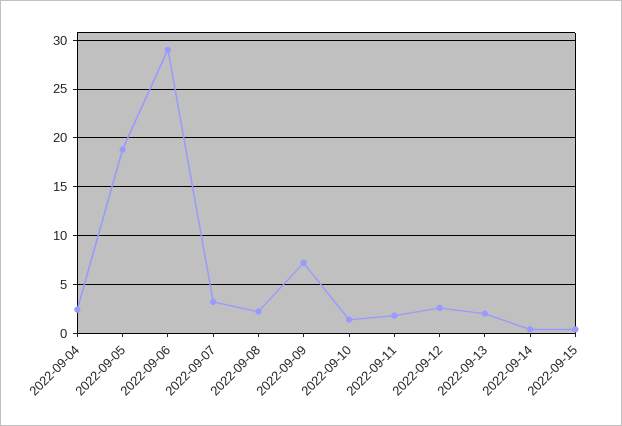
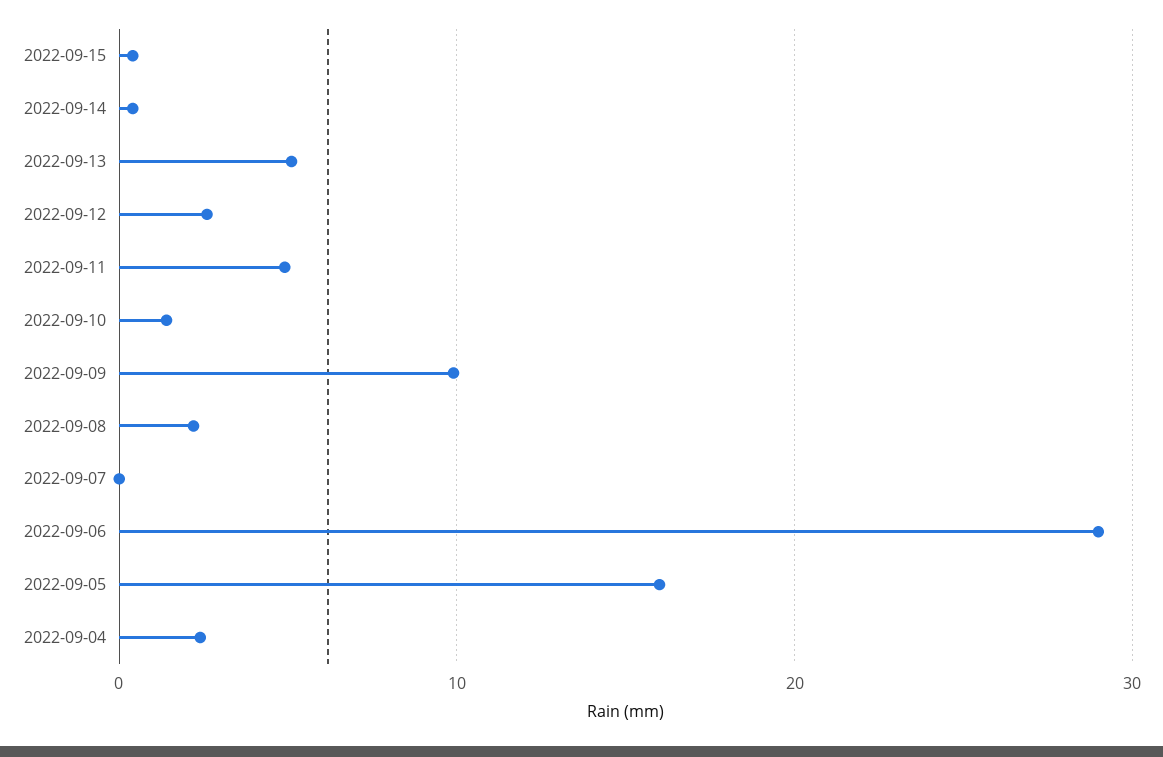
  {
    "2022-09-04": 2,
-   "2022-09-05": 19,
+   "2022-09-05": 16,
    "2022-09-06": 29,
-   "2022-09-07": 3,
+   "2022-09-07": 0,
    "2022-09-08": 2,
-   "2022-09-09": 7,
+   "2022-09-09": 10,
    "2022-09-10": 1,
-   "2022-09-11": 2,
+   "2022-09-11": 5,
    "2022-09-12": 3,
-   "2022-09-13": 2,
+   "2022-09-13": 5,
    "2022-09-14": 0,
    "2022-09-15": 0
  }

